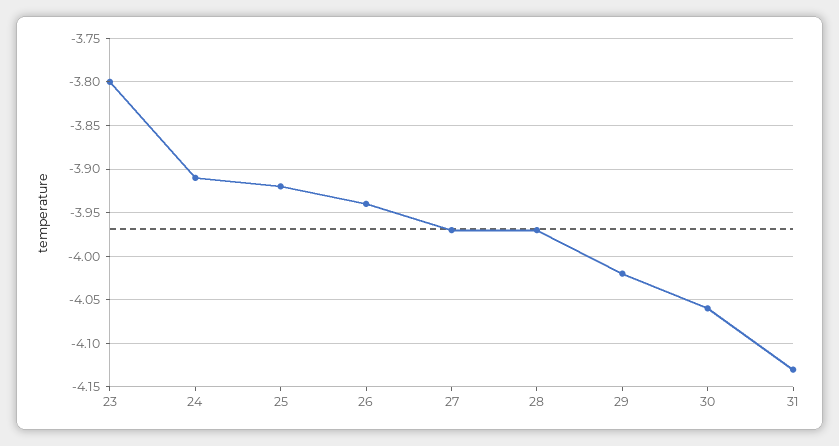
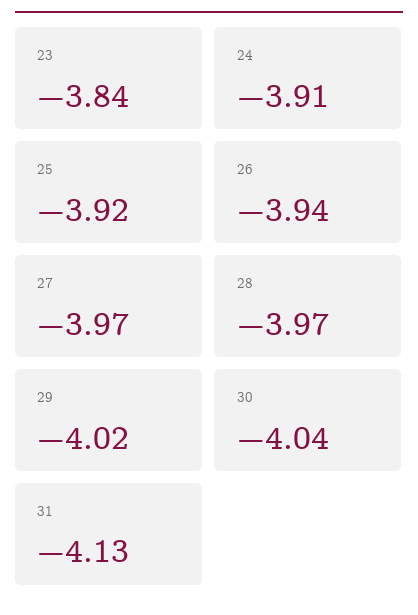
  {
-   "23": -3.8,
+   "23": -3.84,
    "24": -3.91,
    "25": -3.92,
    "26": -3.94,
    "27": -3.97,
    "28": -3.97,
    "29": -4.02,
-   "30": -4.06,
+   "30": -4.04,
    "31": -4.13
  }

